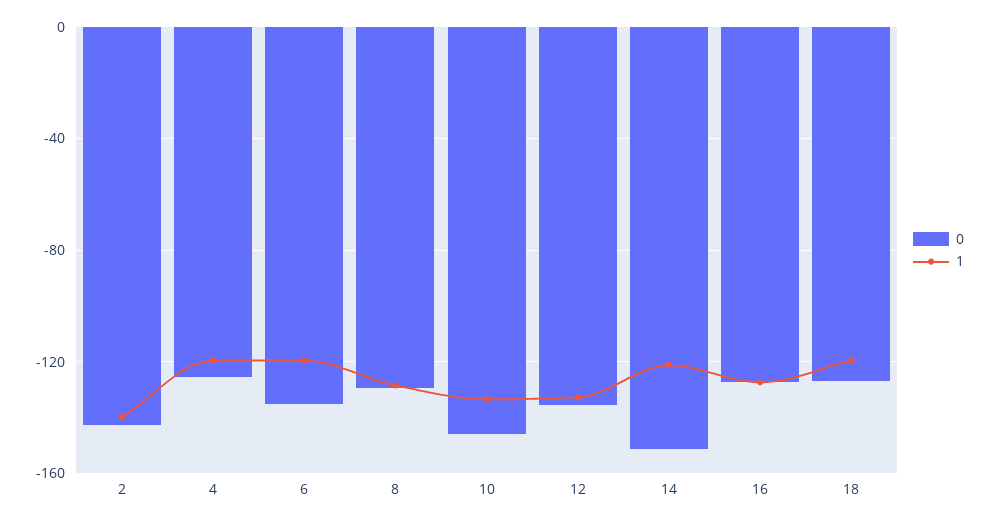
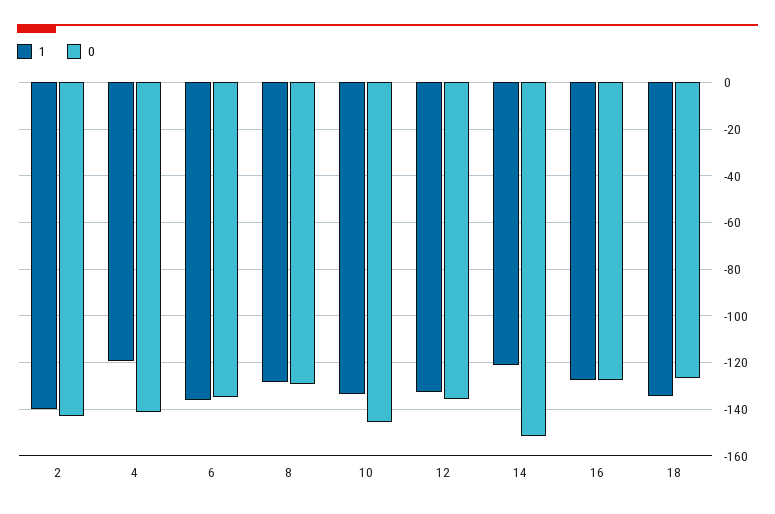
  {
    "0": {
      "2": -145,
-     "4": -125,
+     "4": -140,
      "6": -135,
      "8": -130,
      "10": -145,
      "12": -135,
      "14": -150,
      "16": -125,
      "18": -125
    },
    "1": {
      "2": -140,
      "4": -120,
-     "6": -120,
+     "6": -135,
      "8": -130,
      "10": -135,
      "12": -135,
      "14": -120,
      "16": -125,
-     "18": -120
+     "18": -135
    }
  }

